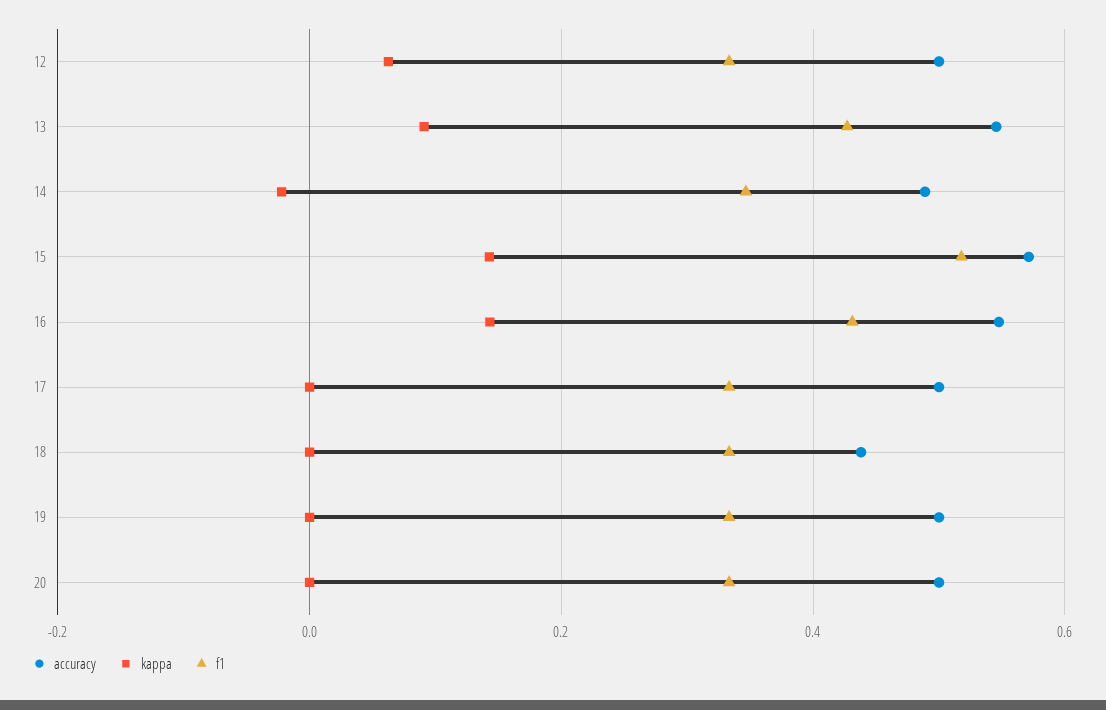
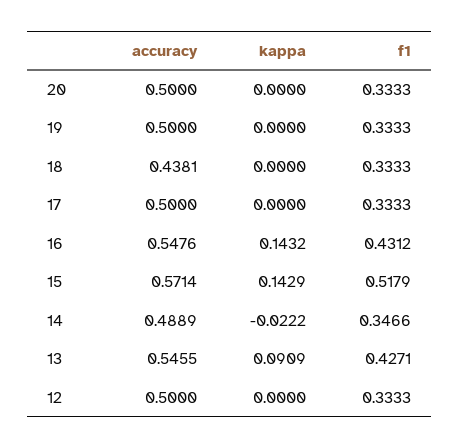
  {
    "accuracy": {
      "12": 0.5,
      "13": 0.5455,
      "14": 0.4889,
      "15": 0.5714,
      "16": 0.5476,
      "17": 0.5,
      "18": 0.4381,
      "19": 0.5,
      "20": 0.5
    },
    "kappa": {
-     "12": 0.06,
+     "12": 0,
      "13": 0.0909,
      "14": -0.0222,
      "15": 0.1429,
      "16": 0.1432,
      "17": 0,
      "18": 0,
      "19": 0,
      "20": 0
    },
    "f1": {
      "12": 0.3333,
      "13": 0.4271,
      "14": 0.3466,
      "15": 0.5179,
      "16": 0.4312,
      "17": 0.3333,
      "18": 0.3333,
      "19": 0.3333,
      "20": 0.3333
    }
  }

